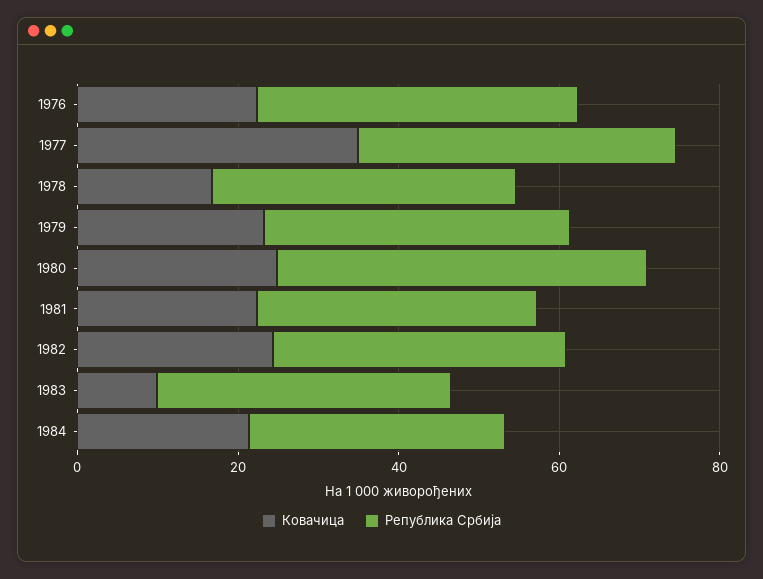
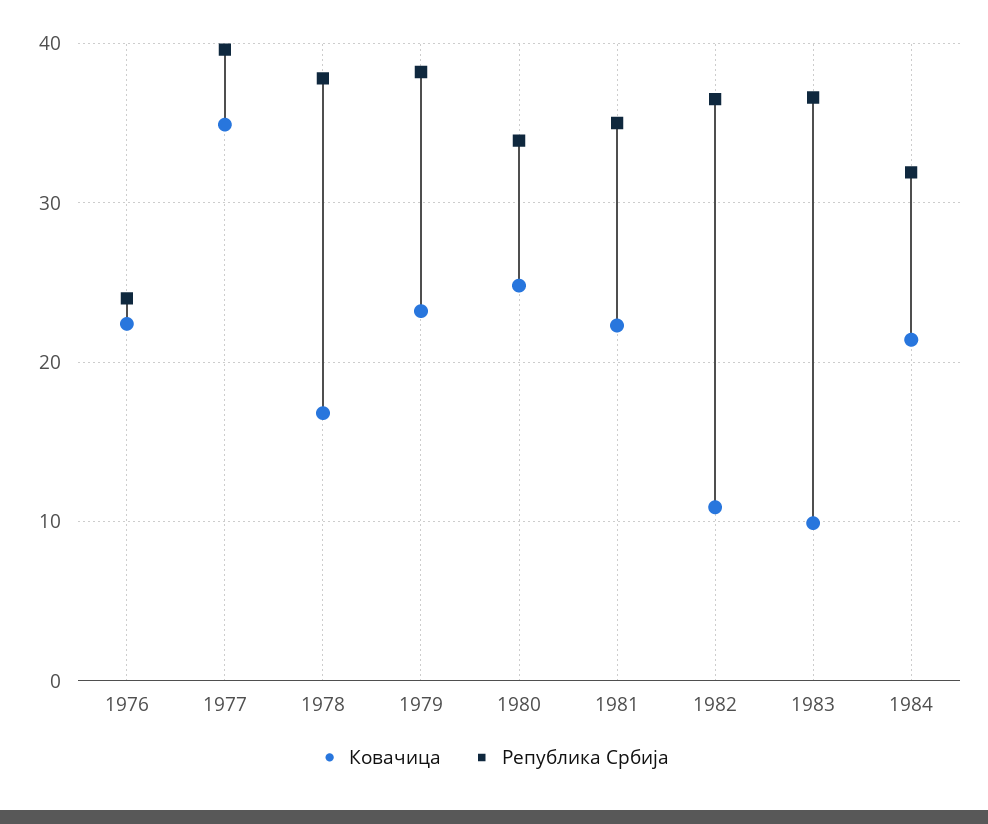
  {
    "Ковачица": {
      "1976": 22,
      "1977": 35,
      "1978": 17,
      "1979": 23,
      "1980": 25,
      "1981": 22,
-     "1982": 25,
+     "1982": 11,
      "1983": 10,
      "1984": 21
    },
    "Република Србија": {
-     "1976": 40,
+     "1976": 24,
      "1977": 40,
      "1978": 38,
      "1979": 38,
-     "1980": 45,
+     "1980": 34,
      "1981": 35,
      "1982": 37,
      "1983": 37,
      "1984": 32
    }
  }

